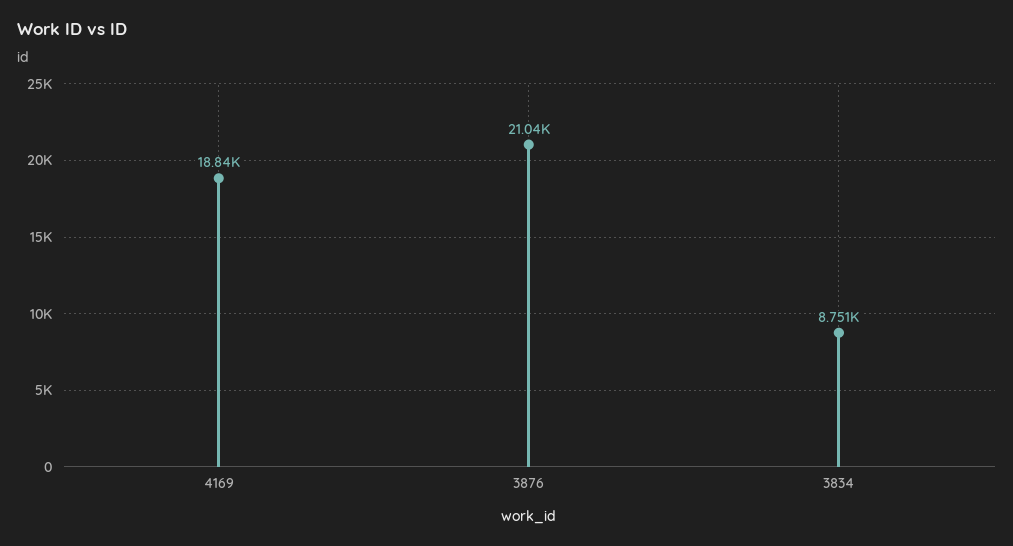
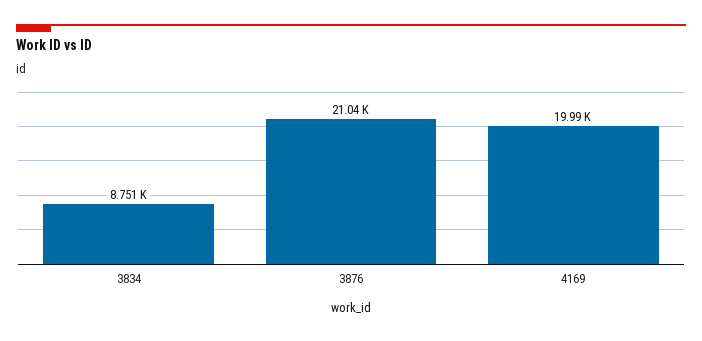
  {
-   "4169": 18840,
+   "4169": 19990,
    "3876": 21040,
    "3834": 8751
  }

